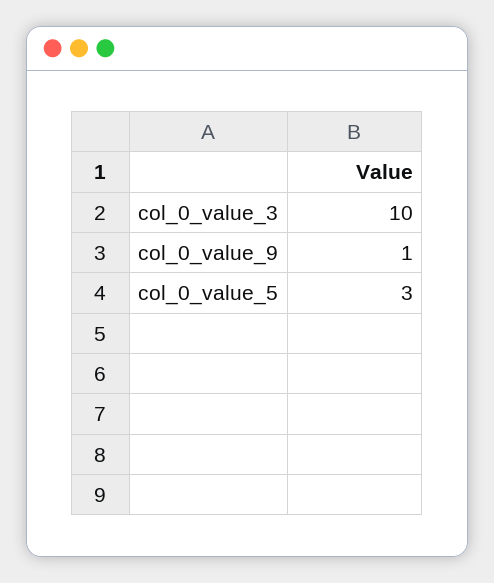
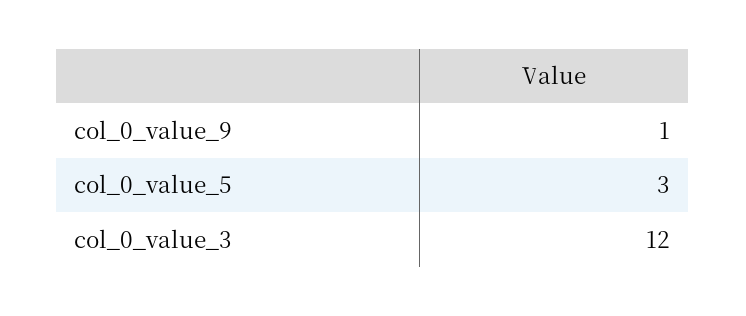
  {
-   "col_0_value_3": 10,
+   "col_0_value_3": 12,
    "col_0_value_9": 1,
    "col_0_value_5": 3
  }

